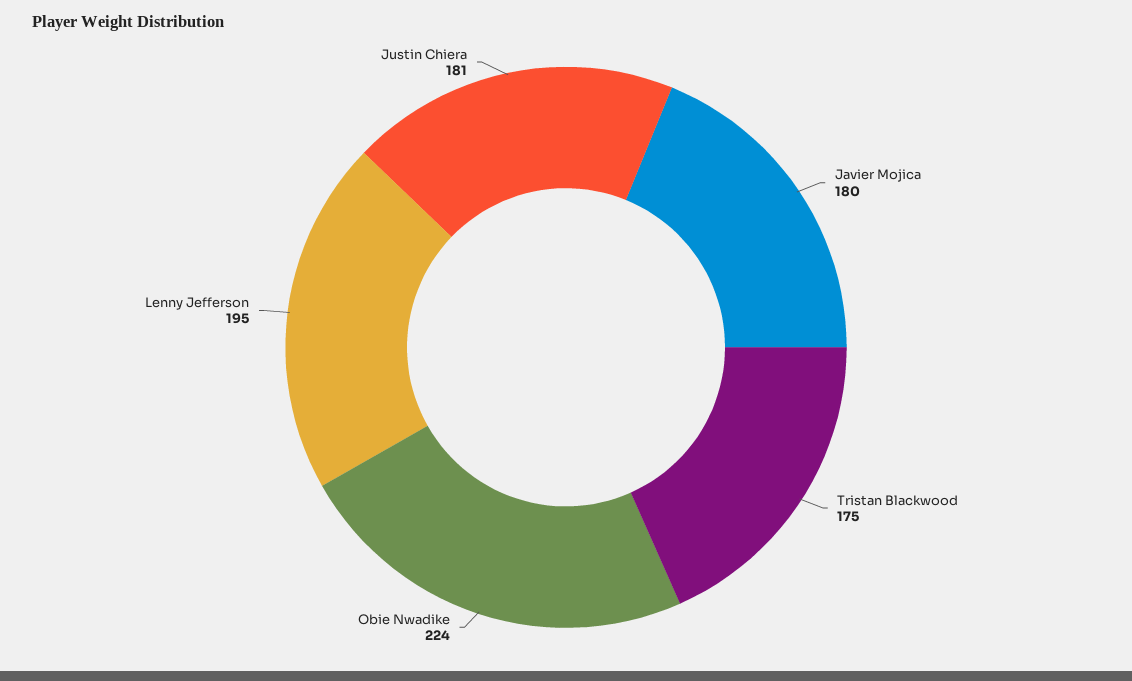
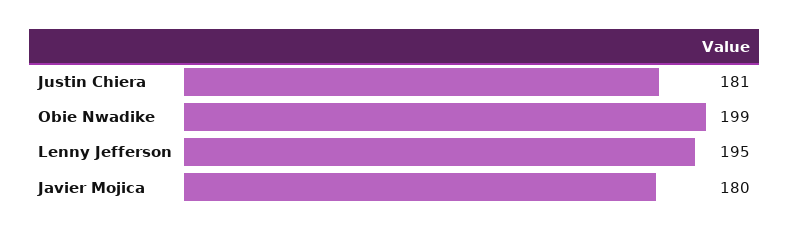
  {
    "Javier Mojica": 180,
-   "Tristan Blackwood": 175,
-   "Obie Nwadike": 224,
+   "Obie Nwadike": 199,
    "Lenny Jefferson": 195,
    "Justin Chiera": 181
  }

